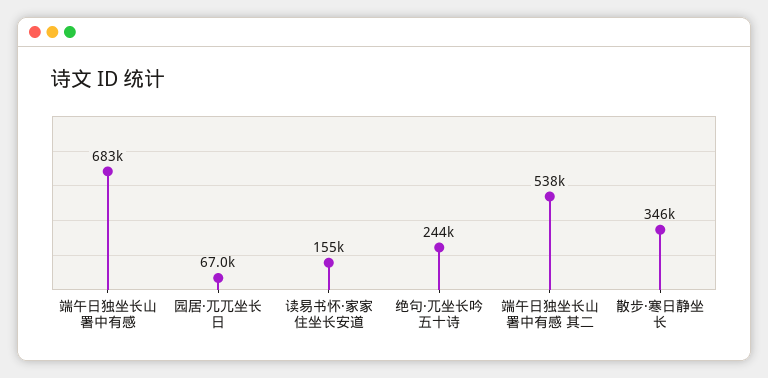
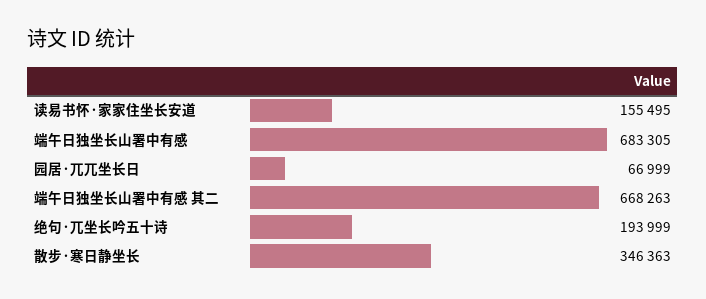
  {
    "端午日独坐长山署中有感": 683305,
    "园居·兀兀坐长日": 66999,
    "读易书怀·家家住坐长安道": 155495,
-   "绝句·兀坐长吟五十诗": 244000,
+   "绝句·兀坐长吟五十诗": 193999,
-   "端午日独坐长山署中有感 其二": 538000,
+   "端午日独坐长山署中有感 其二": 668263,
    "散步·寒日静坐长": 346363
  }

